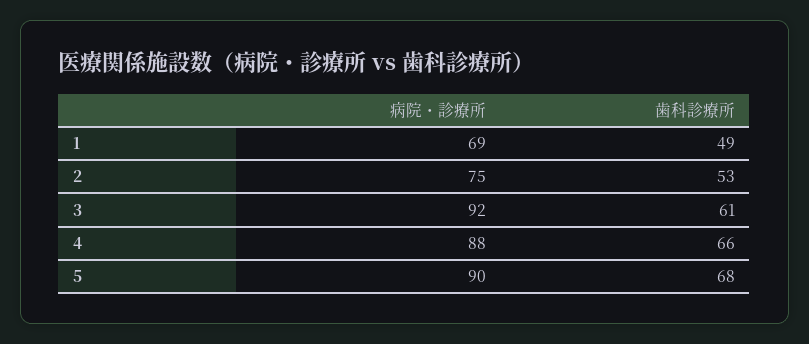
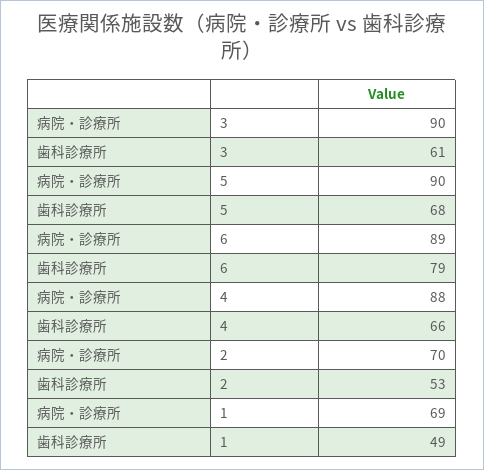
  {
    "病院・診療所": {
      "1": 69,
-     "2": 75,
+     "2": 70,
-     "3": 92,
+     "3": 90,
      "4": 88,
-     "5": 90
+     "5": 90,
+     "6": 89
    },
    "歯科診療所": {
      "1": 49,
      "2": 53,
      "3": 61,
      "4": 66,
-     "5": 68
+     "5": 68,
+     "6": 79
    }
  }

